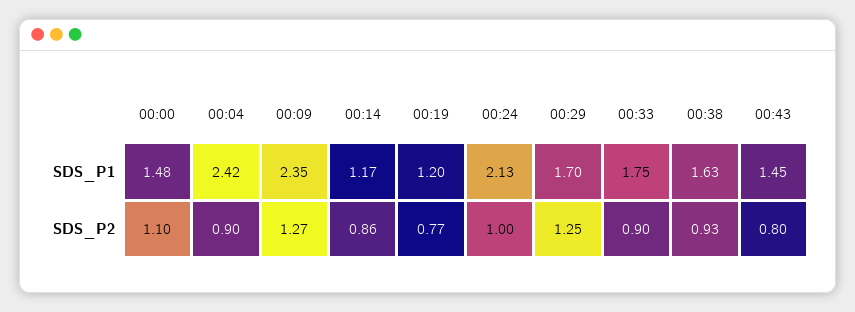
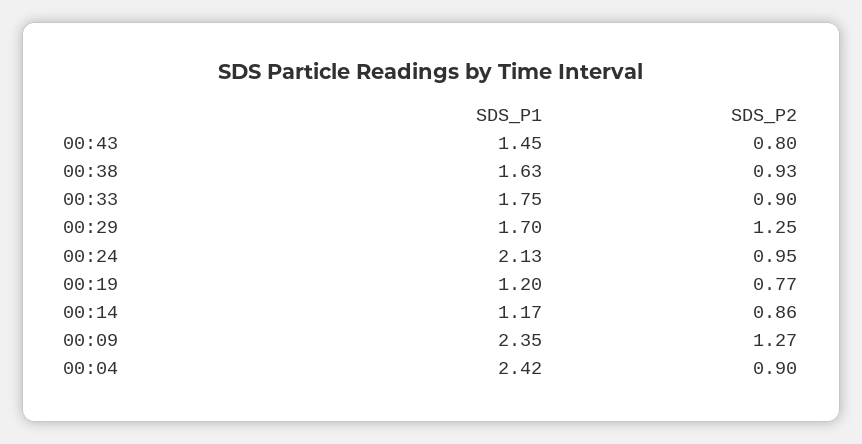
  {
-   "00:00": {
-     "SDS_P1": 1.48,
-     "SDS_P2": 1.1
-   },
    "00:04": {
      "SDS_P1": 2.42,
      "SDS_P2": 0.9
    },
    "00:09": {
      "SDS_P1": 2.35,
      "SDS_P2": 1.27
    },
    "00:14": {
      "SDS_P1": 1.17,
      "SDS_P2": 0.86
    },
    "00:19": {
      "SDS_P1": 1.2,
      "SDS_P2": 0.77
    },
    "00:24": {
      "SDS_P1": 2.13,
-     "SDS_P2": 1
+     "SDS_P2": 0.95
    },
    "00:29": {
      "SDS_P1": 1.7,
      "SDS_P2": 1.25
    },
    "00:33": {
      "SDS_P1": 1.75,
      "SDS_P2": 0.9
    },
    "00:38": {
      "SDS_P1": 1.63,
      "SDS_P2": 0.93
    },
    "00:43": {
      "SDS_P1": 1.45,
      "SDS_P2": 0.8
    }
  }

